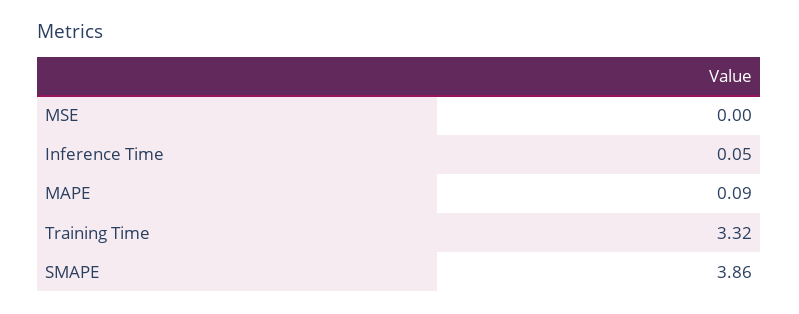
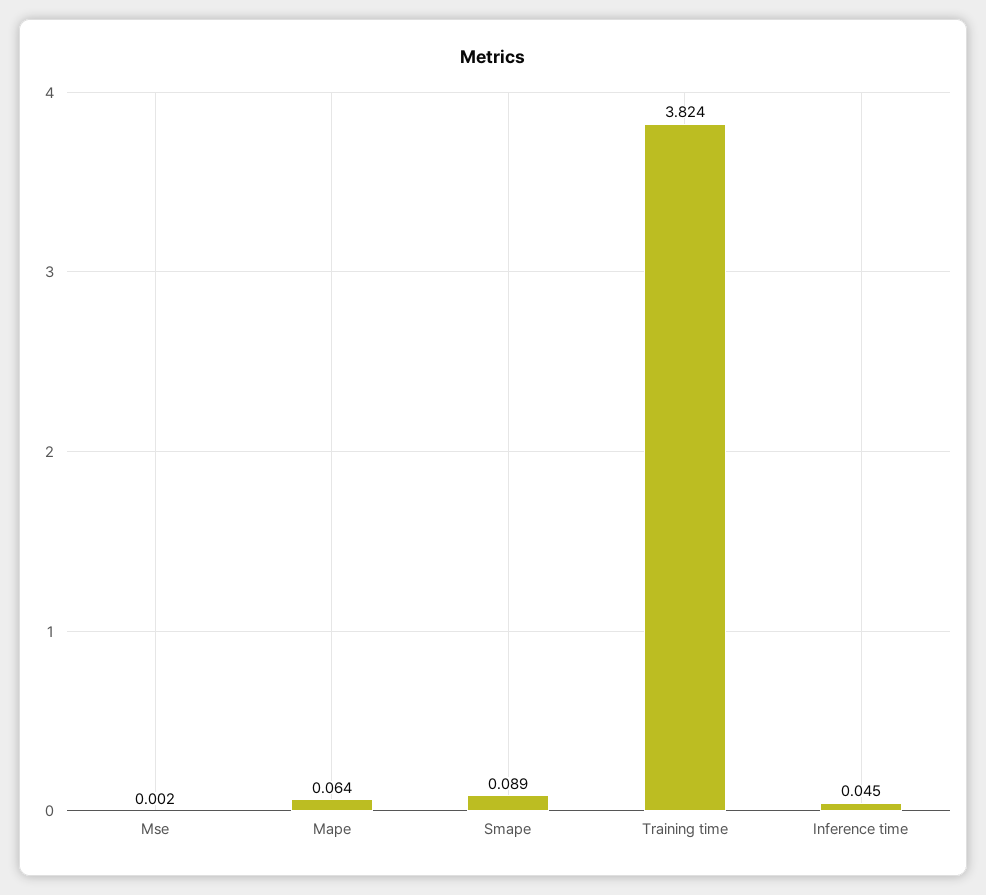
  {
    "MSE": 0.002,
    "Inference Time": 0.045,
-   "MAPE": 0.09,
+   "MAPE": 0.064,
-   "Training Time": 3.32,
+   "Training Time": 3.824,
-   "SMAPE": 3.86
+   "SMAPE": 0.089
  }

